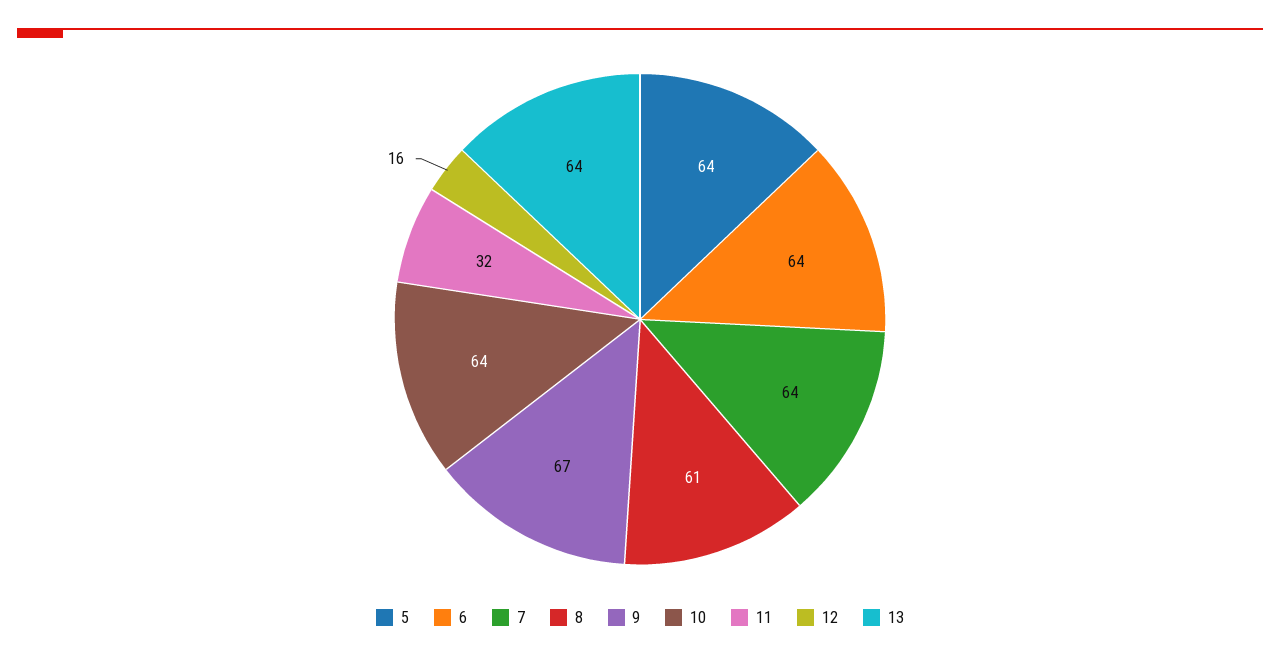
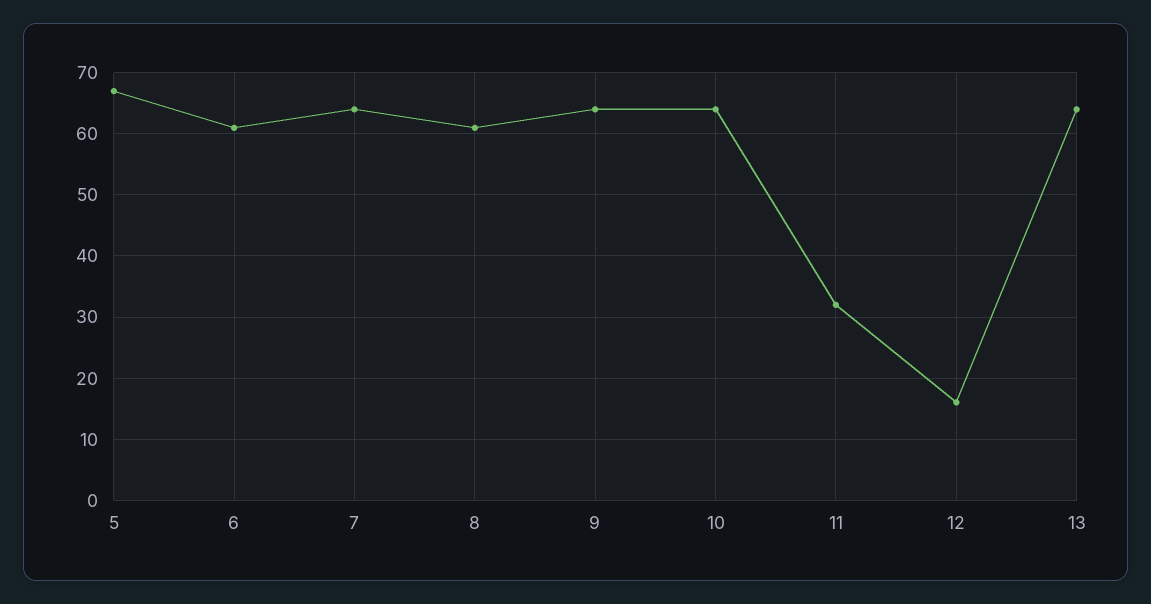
  {
-   "5": 64,
+   "5": 67,
-   "6": 64,
+   "6": 61,
    "7": 64,
    "8": 61,
-   "9": 67,
+   "9": 64,
    "10": 64,
    "11": 32,
    "12": 16,
    "13": 64
  }

